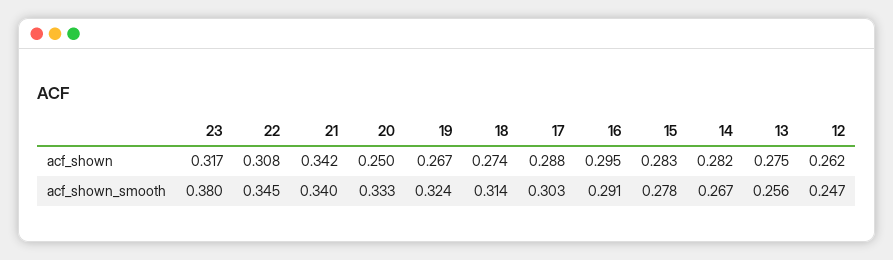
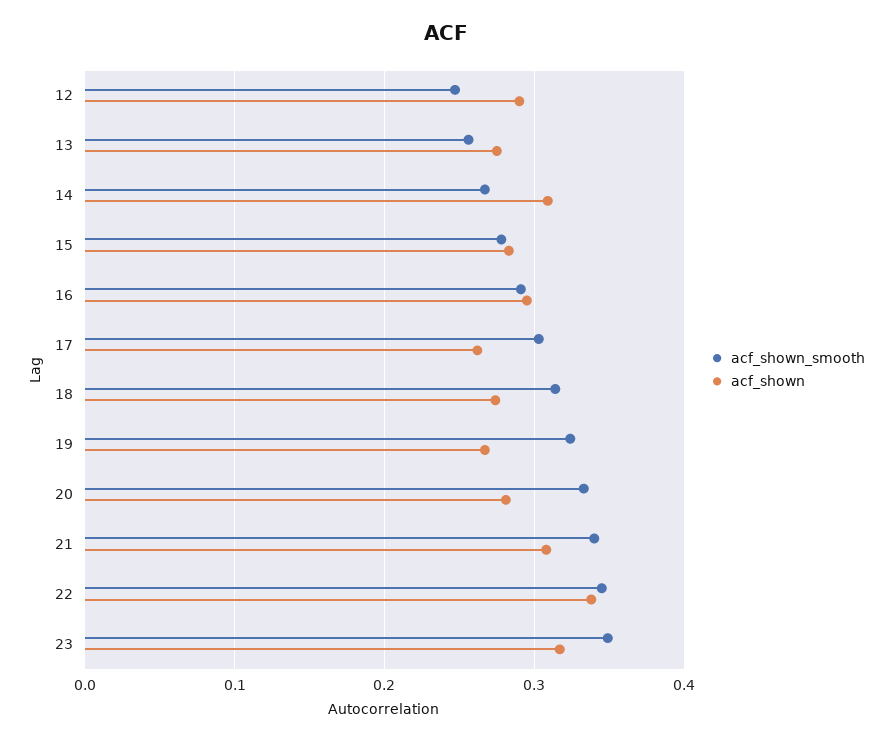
  {
    "acf_shown": {
      "23": 0.317,
-     "22": 0.308,
+     "22": 0.34,
-     "21": 0.342,
+     "21": 0.31,
-     "20": 0.25,
+     "20": 0.28,
      "19": 0.267,
      "18": 0.274,
-     "17": 0.288,
+     "17": 0.26,
      "16": 0.295,
      "15": 0.283,
-     "14": 0.282,
+     "14": 0.31,
      "13": 0.275,
-     "12": 0.262
+     "12": 0.29
    },
    "acf_shown_smooth": {
-     "23": 0.38,
+     "23": 0.35,
      "22": 0.345,
      "21": 0.34,
      "20": 0.333,
      "19": 0.324,
      "18": 0.314,
      "17": 0.303,
      "16": 0.291,
      "15": 0.278,
      "14": 0.267,
      "13": 0.256,
      "12": 0.247
    }
  }

